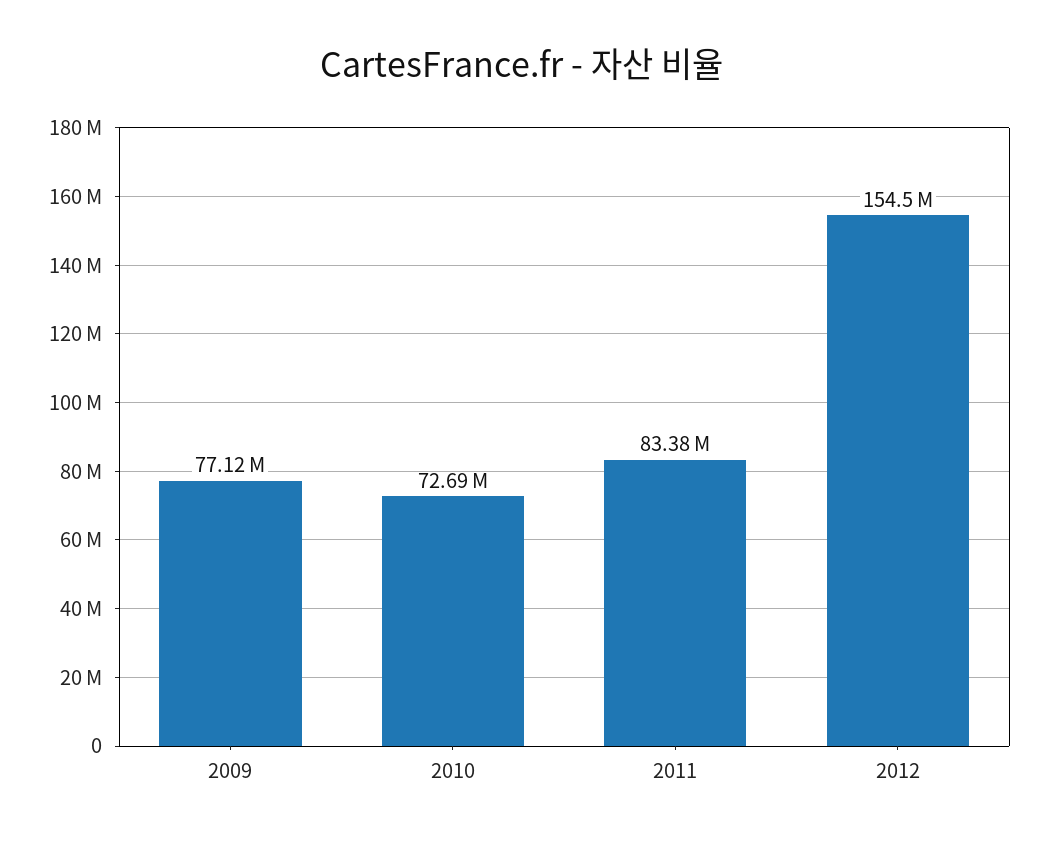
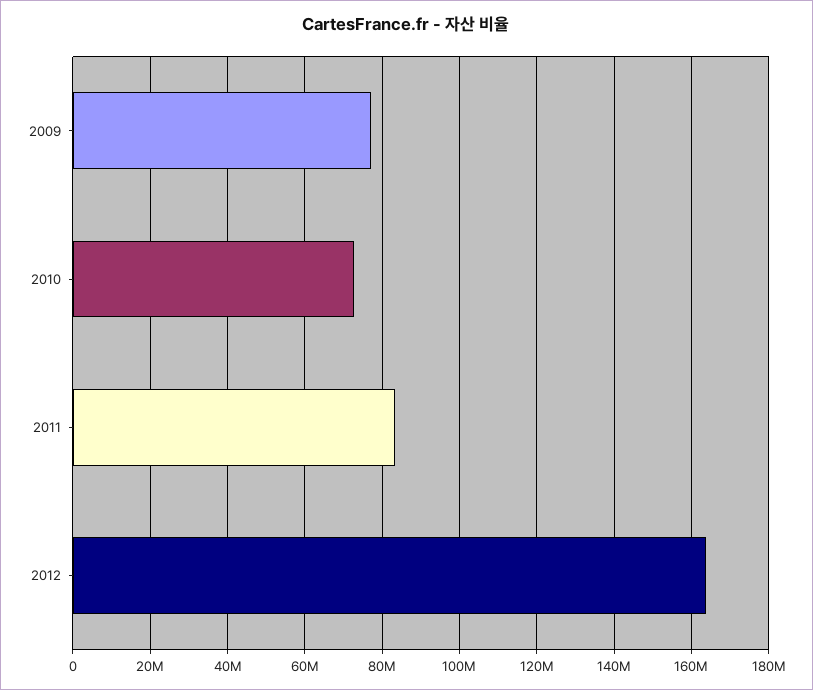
  {
    "2009": 77120000,
    "2010": 72690000,
    "2011": 83380000,
-   "2012": 154500000
+   "2012": 164000000
  }

